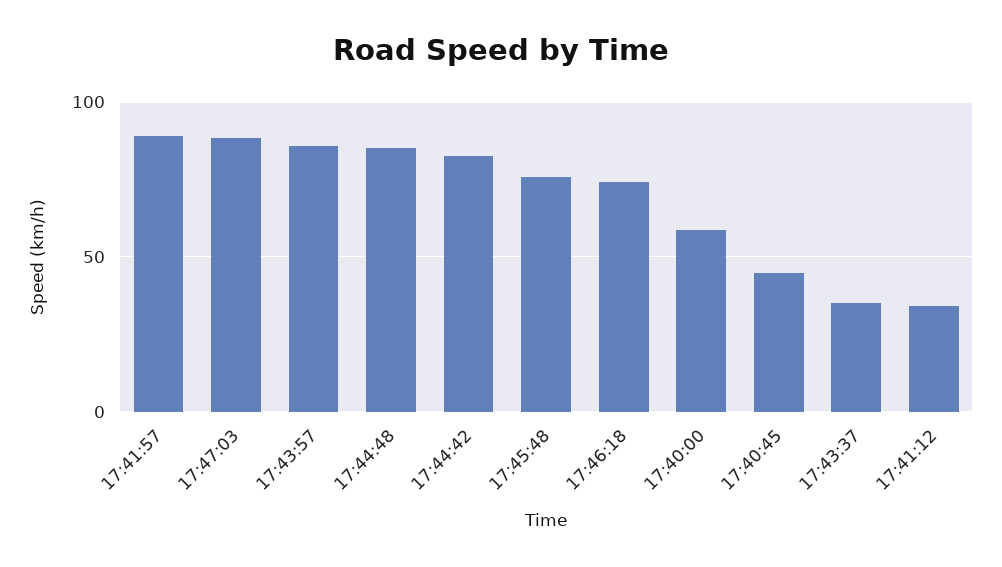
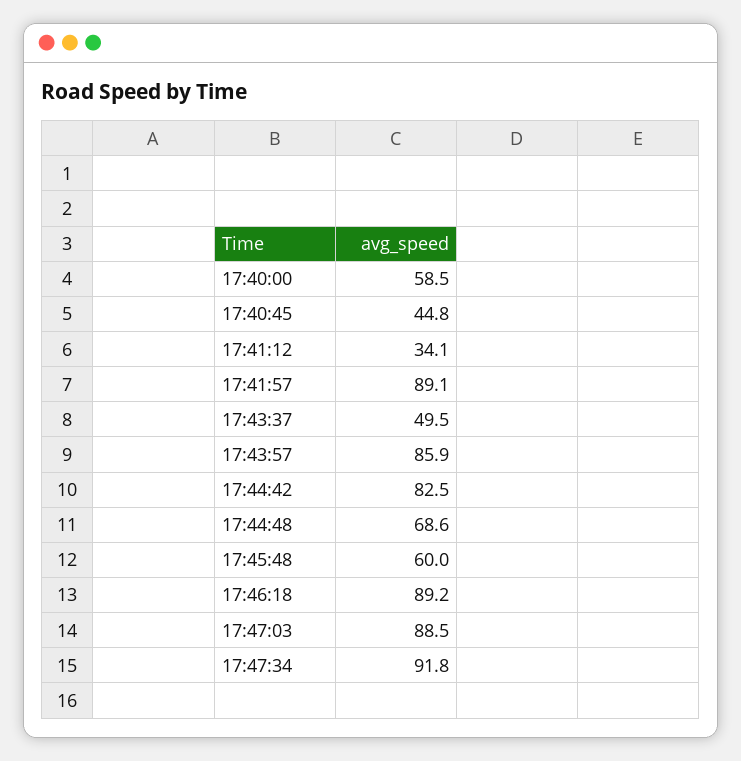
  {
    "17:41:57": 89.1,
    "17:47:03": 88.5,
    "17:43:57": 85.9,
-   "17:44:48": 85,
+   "17:44:48": 68.6,
    "17:44:42": 82.5,
-   "17:45:48": 75,
+   "17:45:48": 60,
-   "17:46:18": 75,
+   "17:46:18": 89.2,
    "17:40:00": 58.5,
    "17:40:45": 44.8,
-   "17:43:37": 35,
+   "17:43:37": 49.5,
-   "17:41:12": 34.1
+   "17:41:12": 34.1,
+   "17:47:34": 91.8
  }

